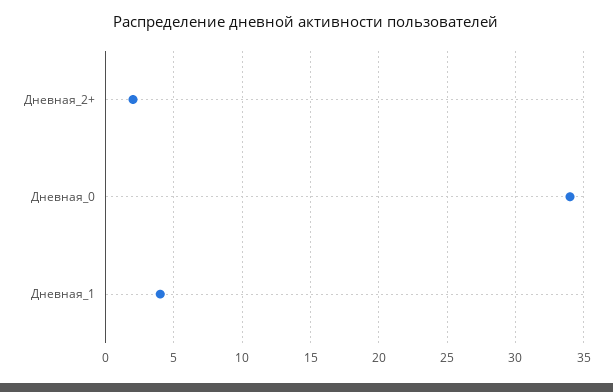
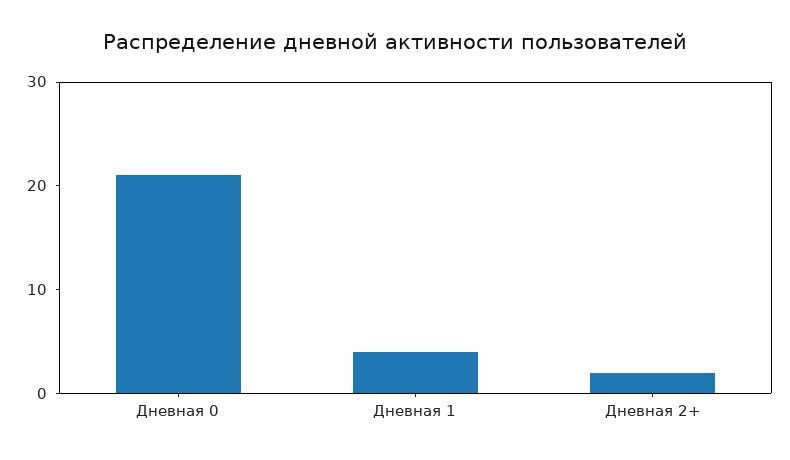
  {
    "Дневная_2+": 2,
-   "Дневная_0": 34,
+   "Дневная_0": 21,
    "Дневная_1": 4
  }

